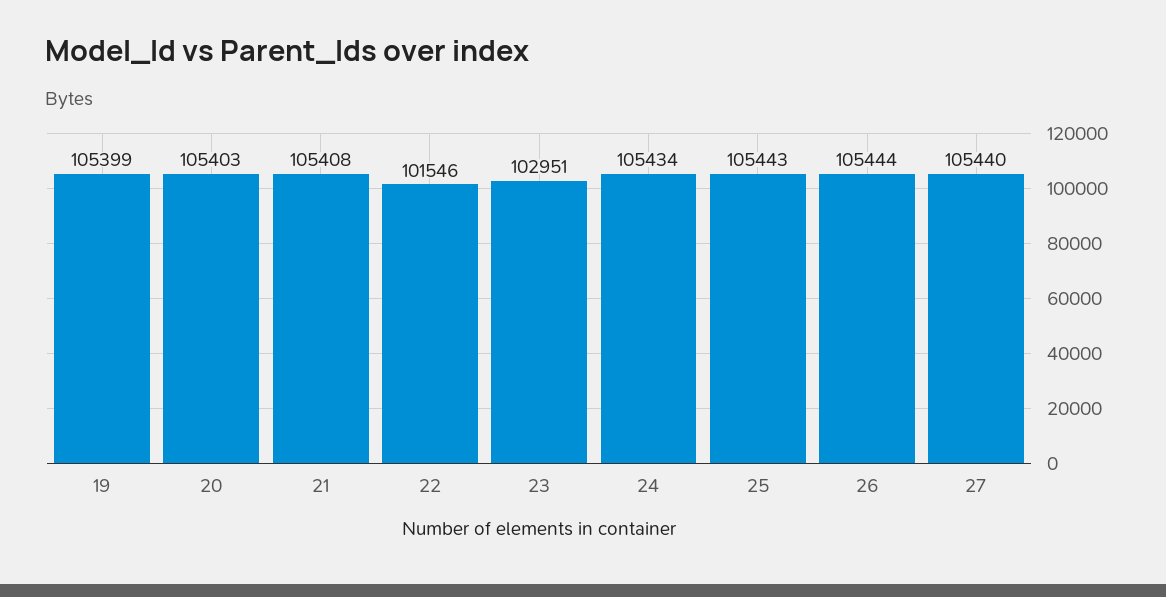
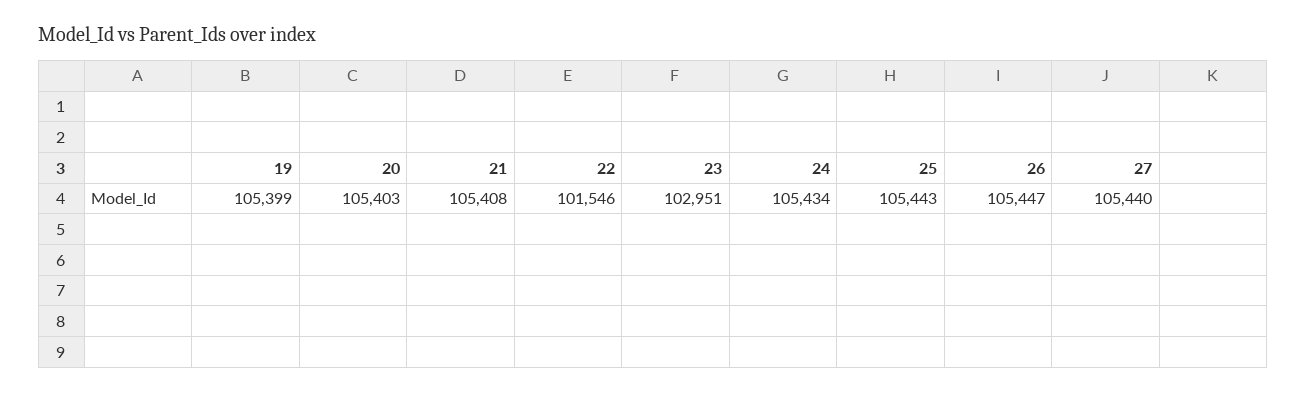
  {
    "19": 105399,
    "20": 105403,
    "21": 105408,
    "22": 101546,
    "23": 102951,
    "24": 105434,
    "25": 105443,
-   "26": 105444,
+   "26": 105447,
    "27": 105440
  }

